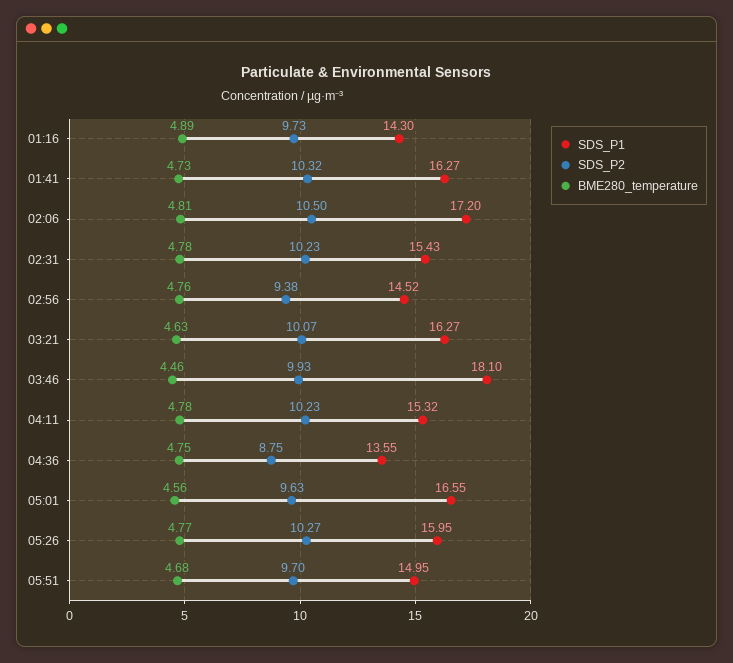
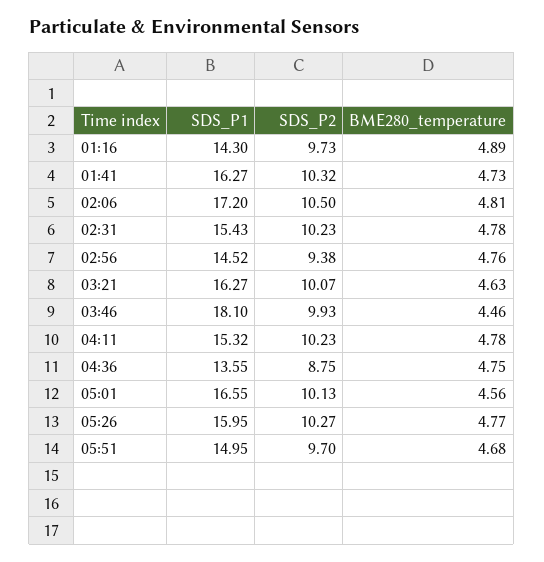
  {
    "SDS_P1": {
      "01:16": 14.3,
      "01:41": 16.27,
      "02:06": 17.2,
      "02:31": 15.43,
      "02:56": 14.52,
      "03:21": 16.27,
      "03:46": 18.1,
      "04:11": 15.32,
      "04:36": 13.55,
      "05:01": 16.55,
      "05:26": 15.95,
      "05:51": 14.95
    },
    "SDS_P2": {
      "01:16": 9.73,
      "01:41": 10.32,
      "02:06": 10.5,
      "02:31": 10.23,
      "02:56": 9.38,
      "03:21": 10.07,
      "03:46": 9.93,
      "04:11": 10.23,
      "04:36": 8.75,
-     "05:01": 9.63,
+     "05:01": 10.13,
      "05:26": 10.27,
      "05:51": 9.7
    },
    "BME280_temperature": {
      "01:16": 4.89,
      "01:41": 4.73,
      "02:06": 4.81,
      "02:31": 4.78,
      "02:56": 4.76,
      "03:21": 4.63,
      "03:46": 4.46,
      "04:11": 4.78,
      "04:36": 4.75,
      "05:01": 4.56,
      "05:26": 4.77,
      "05:51": 4.68
    }
  }

